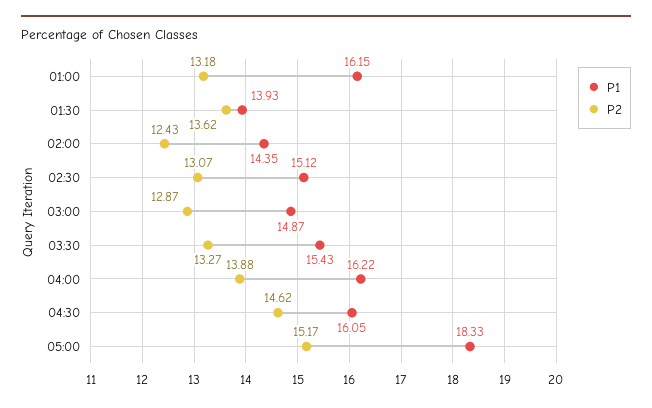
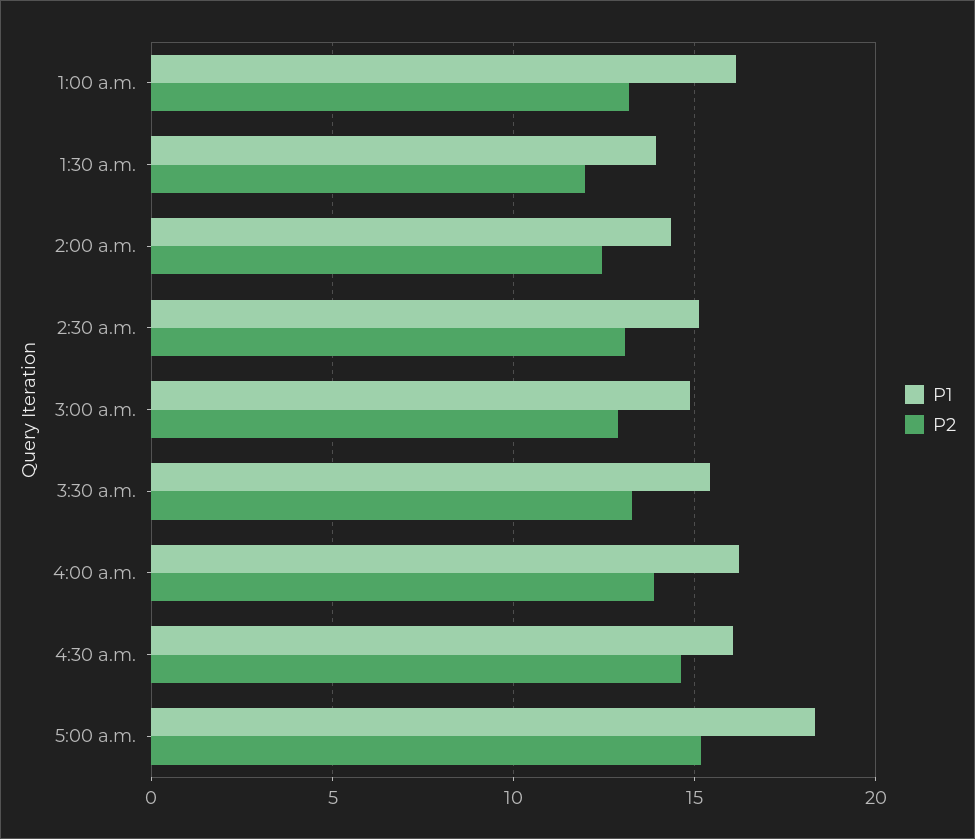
  {
    "P1": {
      "01:00": 16.15,
      "01:30": 13.93,
      "02:00": 14.35,
      "02:30": 15.12,
      "03:00": 14.87,
      "03:30": 15.43,
      "04:00": 16.22,
      "04:30": 16.05,
      "05:00": 18.33
    },
    "P2": {
      "01:00": 13.18,
-     "01:30": 13.62,
+     "01:30": 12,
      "02:00": 12.43,
      "02:30": 13.07,
      "03:00": 12.87,
      "03:30": 13.27,
      "04:00": 13.88,
      "04:30": 14.62,
      "05:00": 15.17
    }
  }

